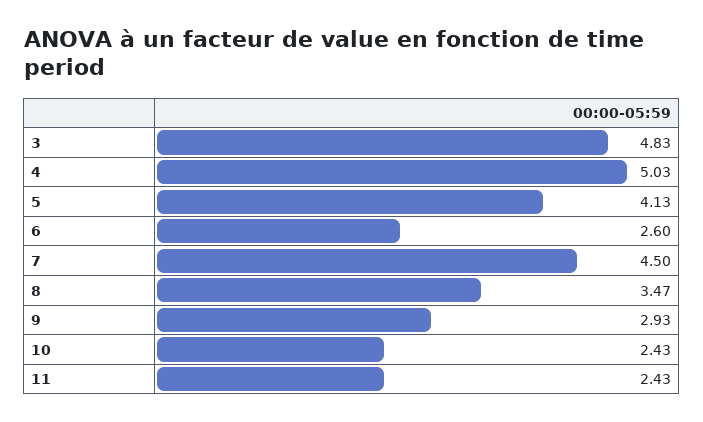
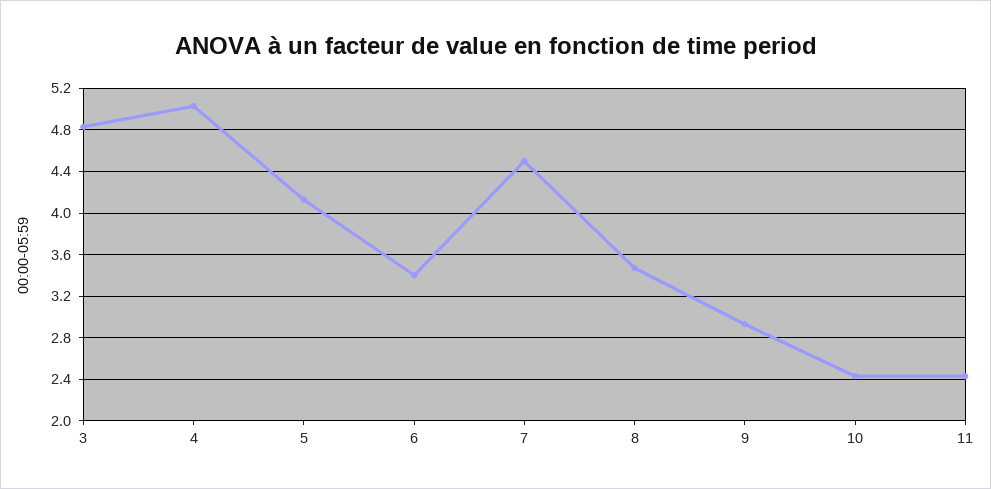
  {
    "3": 4.83,
    "4": 5.03,
    "5": 4.13,
-   "6": 2.6,
+   "6": 3.4,
    "7": 4.5,
    "8": 3.47,
    "9": 2.93,
    "10": 2.43,
    "11": 2.43
  }

